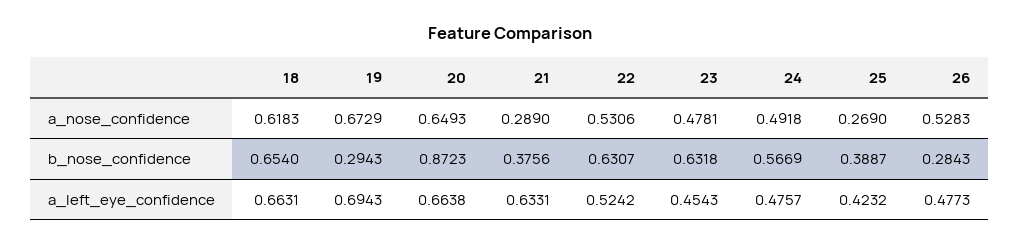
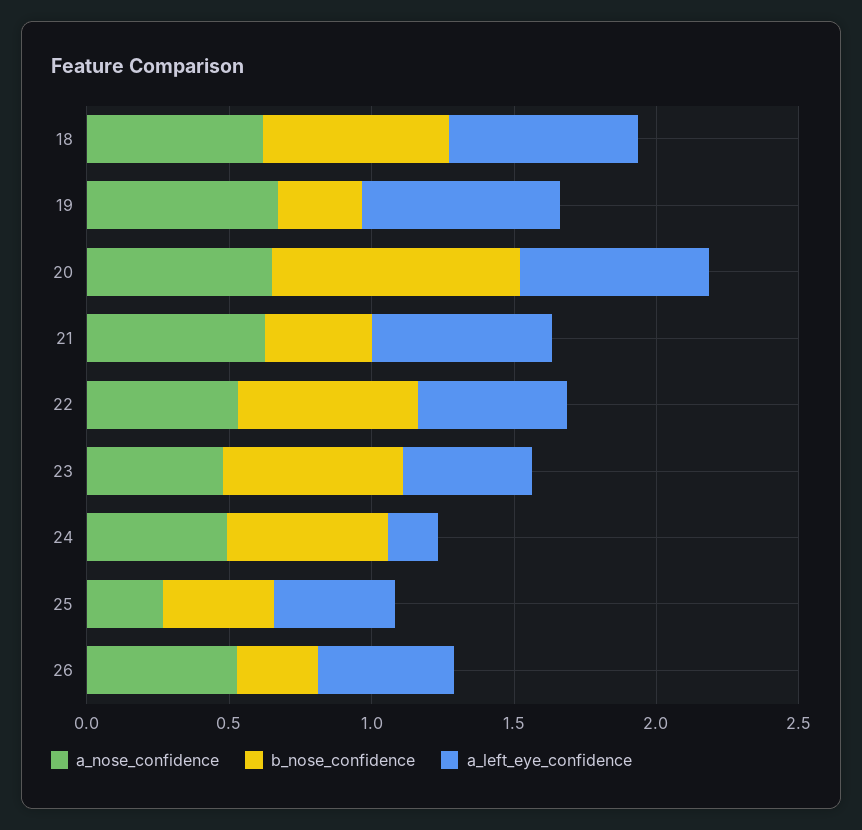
  {
    "a_nose_confidence": {
      "18": 0.6183,
      "19": 0.6729,
      "20": 0.6493,
-     "21": 0.289,
+     "21": 0.6,
      "22": 0.5306,
      "23": 0.4781,
      "24": 0.4918,
      "25": 0.269,
      "26": 0.5283
    },
    "b_nose_confidence": {
      "18": 0.654,
      "19": 0.2943,
      "20": 0.8723,
      "21": 0.3756,
      "22": 0.6307,
      "23": 0.6318,
      "24": 0.5669,
      "25": 0.3887,
      "26": 0.2843
    },
    "a_left_eye_confidence": {
      "18": 0.6631,
      "19": 0.6943,
      "20": 0.6638,
      "21": 0.6331,
      "22": 0.5242,
      "23": 0.4543,
-     "24": 0.4757,
+     "24": 0.2,
      "25": 0.4232,
      "26": 0.4773
    }
  }

